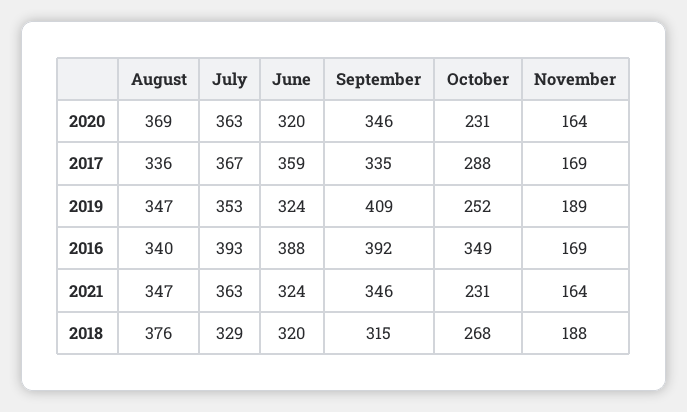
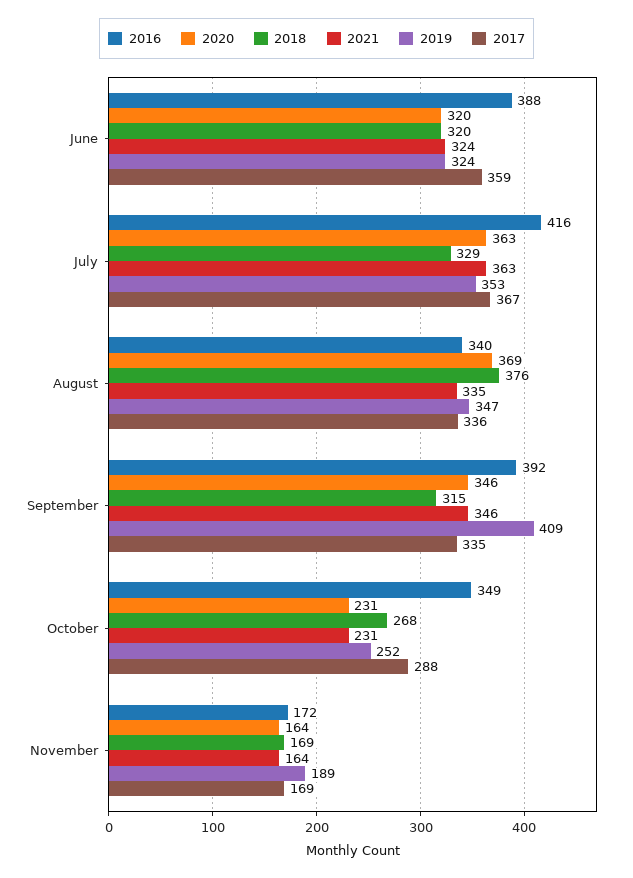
  {
    "2020": {
      "August": 369,
      "July": 363,
      "June": 320,
      "September": 346,
      "October": 231,
      "November": 164
    },
    "2017": {
      "August": 336,
      "July": 367,
      "June": 359,
      "September": 335,
      "October": 288,
      "November": 169
    },
    "2019": {
      "August": 347,
      "July": 353,
      "June": 324,
      "September": 409,
      "October": 252,
      "November": 189
    },
    "2016": {
      "August": 340,
-     "July": 393,
+     "July": 416,
      "June": 388,
      "September": 392,
      "October": 349,
-     "November": 169
+     "November": 172
    },
    "2021": {
-     "August": 347,
+     "August": 335,
      "July": 363,
      "June": 324,
      "September": 346,
      "October": 231,
      "November": 164
    },
    "2018": {
      "August": 376,
      "July": 329,
      "June": 320,
      "September": 315,
      "October": 268,
-     "November": 188
+     "November": 169
    }
  }

